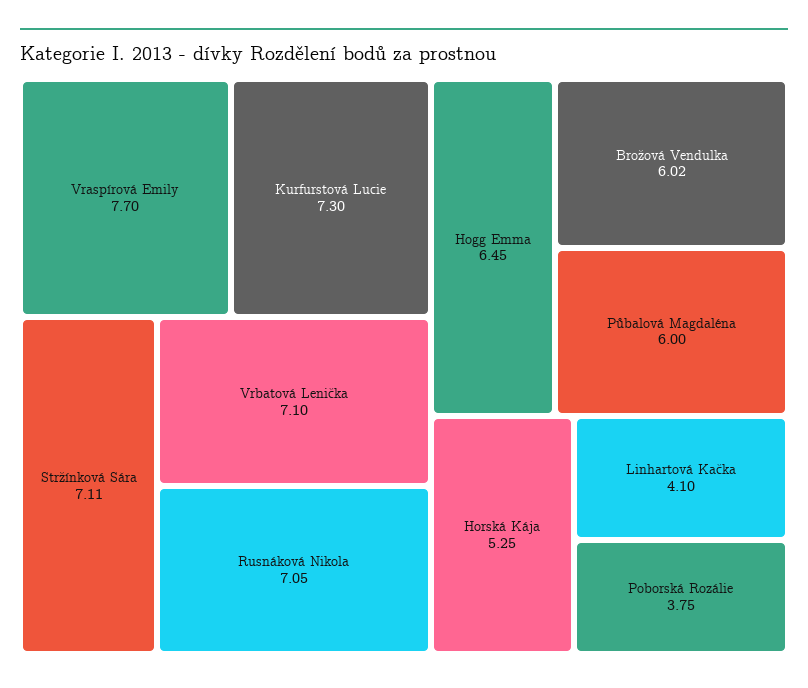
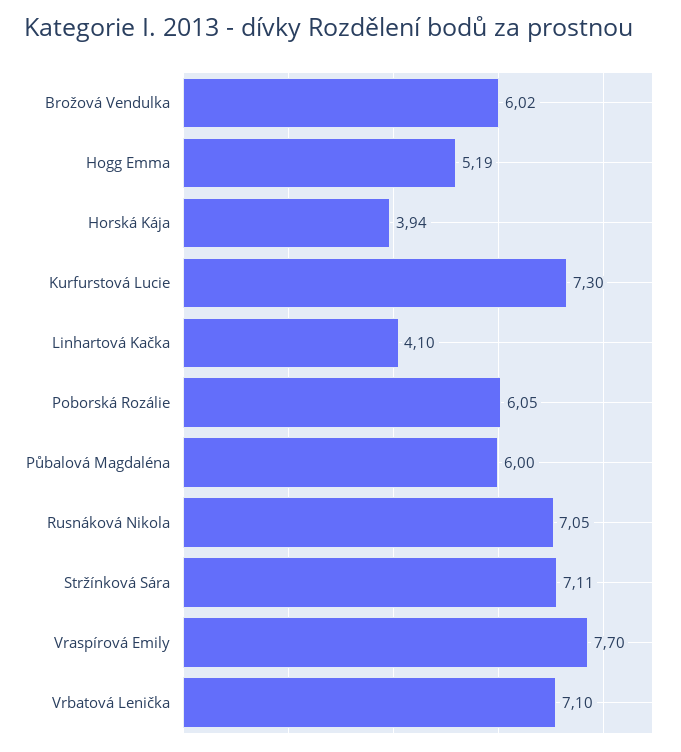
  {
    "Vraspírová Emily": 7.7,
    "Kurfurstová Lucie": 7.3,
    "Stržínková Sára": 7.11,
    "Vrbatová Lenička": 7.1,
    "Rusnáková Nikola": 7.05,
-   "Hogg Emma": 6.45,
+   "Hogg Emma": 5.19,
    "Brožová Vendulka": 6.02,
    "Půbalová Magdaléna": 6,
-   "Horská Kája": 5.25,
+   "Horská Kája": 3.94,
    "Linhartová Kačka": 4.1,
-   "Poborská Rozálie": 3.75
+   "Poborská Rozálie": 6.05
  }

